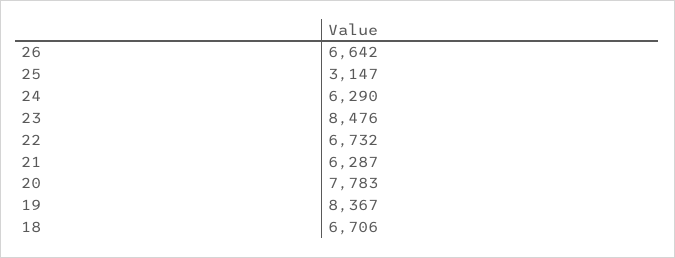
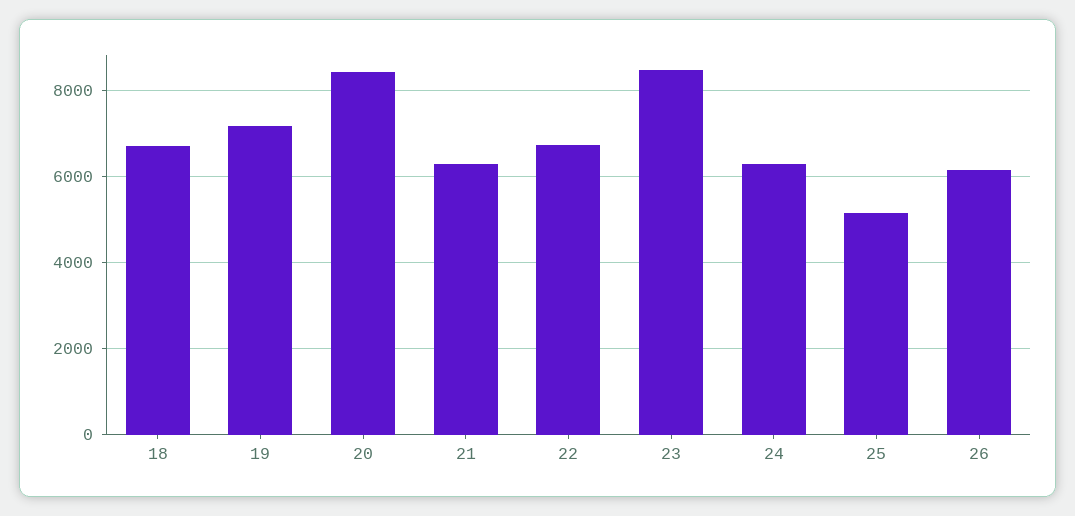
  {
-   "26": 6642,
+   "26": 6200,
-   "25": 3147,
+   "25": 5200,
    "24": 6290,
    "23": 8476,
    "22": 6732,
    "21": 6287,
-   "20": 7783,
+   "20": 8400,
-   "19": 8367,
+   "19": 7200,
    "18": 6706
  }

